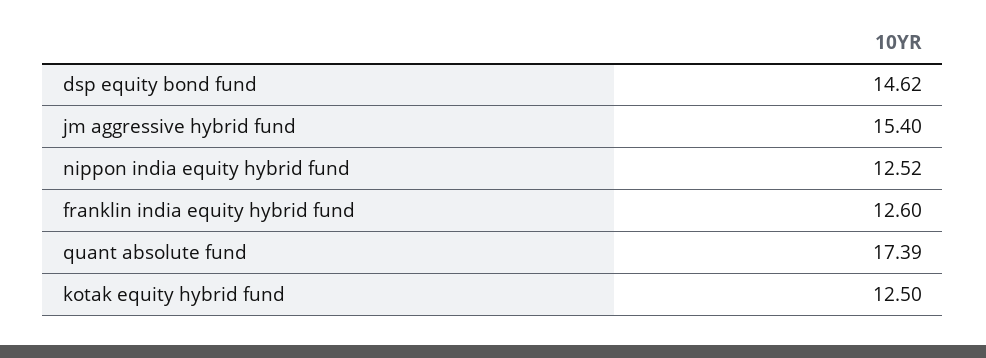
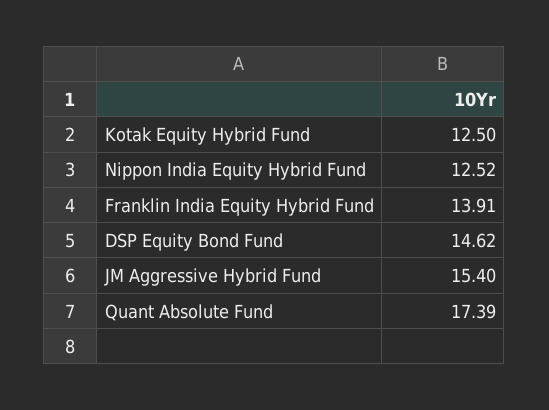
  {
    "dsp equity bond fund": 14.62,
    "jm aggressive hybrid fund": 15.4,
    "nippon india equity hybrid fund": 12.52,
-   "franklin india equity hybrid fund": 12.6,
+   "franklin india equity hybrid fund": 13.91,
    "quant absolute fund": 17.39,
    "kotak equity hybrid fund": 12.5
  }

